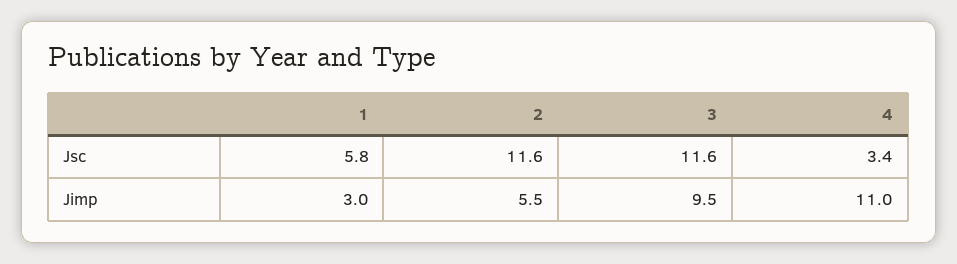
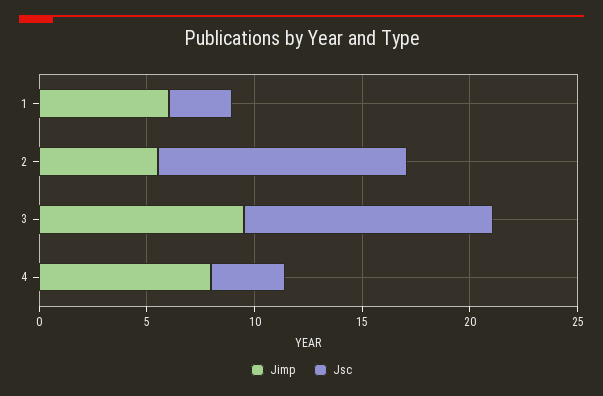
  {
    "Jsc": {
-     "1": 5.8,
+     "1": 3,
      "2": 11.6,
      "3": 11.6,
      "4": 3.4
    },
    "Jimp": {
-     "1": 3,
+     "1": 6,
      "2": 5.5,
      "3": 9.5,
-     "4": 11
+     "4": 8
    }
  }

